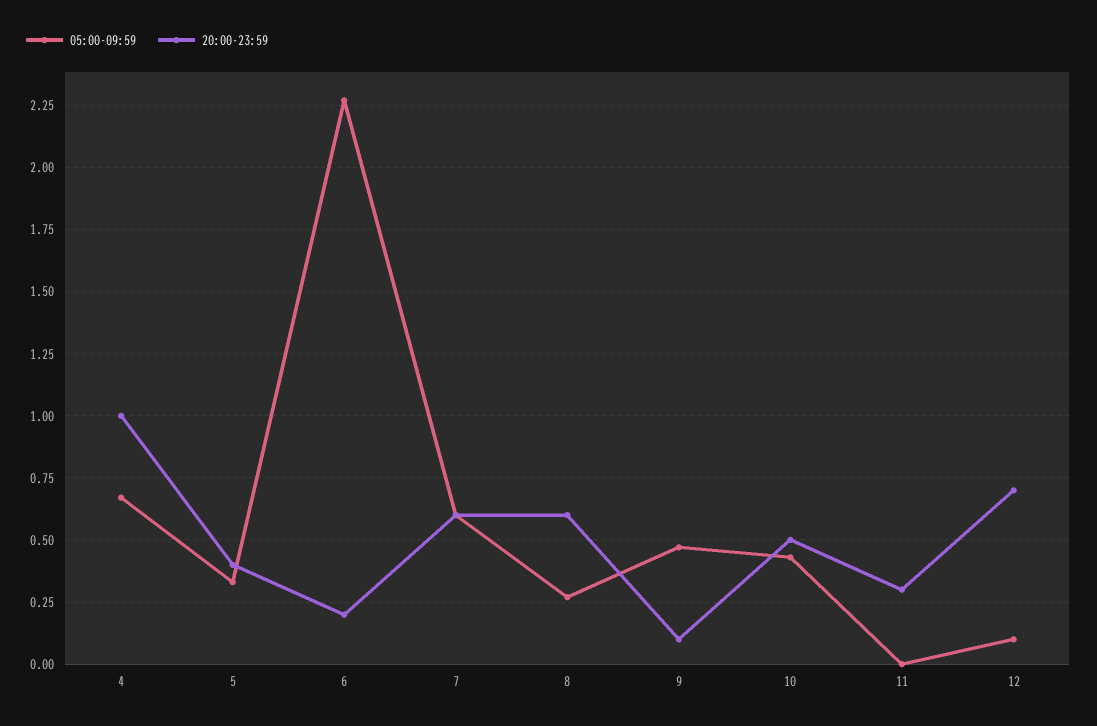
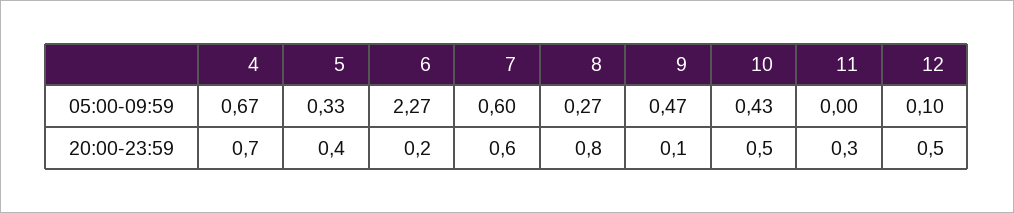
  {
    "05:00-09:59": {
      "4": 0.67,
      "5": 0.33,
      "6": 2.27,
      "7": 0.6,
      "8": 0.27,
      "9": 0.47,
      "10": 0.43,
      "11": 0,
      "12": 0.1
    },
    "20:00-23:59": {
-     "4": 1,
+     "4": 0.7,
      "5": 0.4,
      "6": 0.2,
      "7": 0.6,
-     "8": 0.6,
+     "8": 0.8,
      "9": 0.1,
      "10": 0.5,
      "11": 0.3,
-     "12": 0.7
+     "12": 0.5
    }
  }

